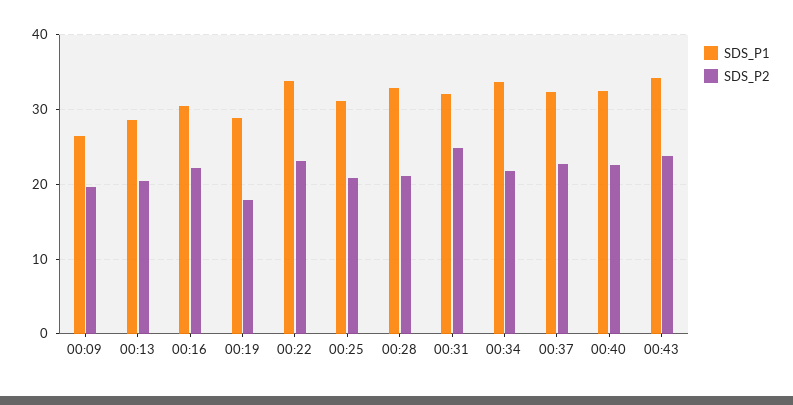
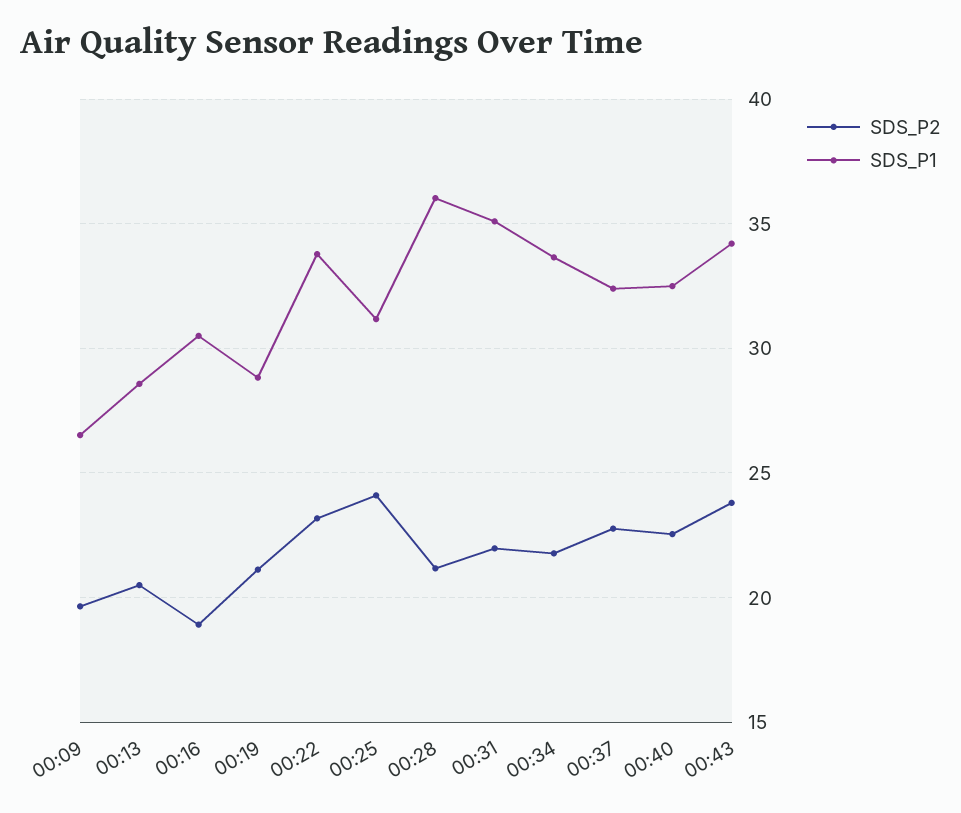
  {
    "SDS_P1": {
      "00:09": 26.5,
      "00:13": 28.5,
      "00:16": 30.5,
      "00:19": 29,
      "00:22": 34,
      "00:25": 31,
-     "00:28": 33,
+     "00:28": 36,
-     "00:31": 32,
+     "00:31": 35,
      "00:34": 33.5,
      "00:37": 32.5,
      "00:40": 32.5,
      "00:43": 34
    },
    "SDS_P2": {
      "00:09": 19.5,
      "00:13": 20.5,
-     "00:16": 22,
+     "00:16": 19,
-     "00:19": 18,
+     "00:19": 21,
      "00:22": 23,
-     "00:25": 21,
+     "00:25": 24,
      "00:28": 21,
-     "00:31": 25,
+     "00:31": 22,
      "00:34": 22,
      "00:37": 23,
      "00:40": 22.5,
      "00:43": 24
    }
  }

